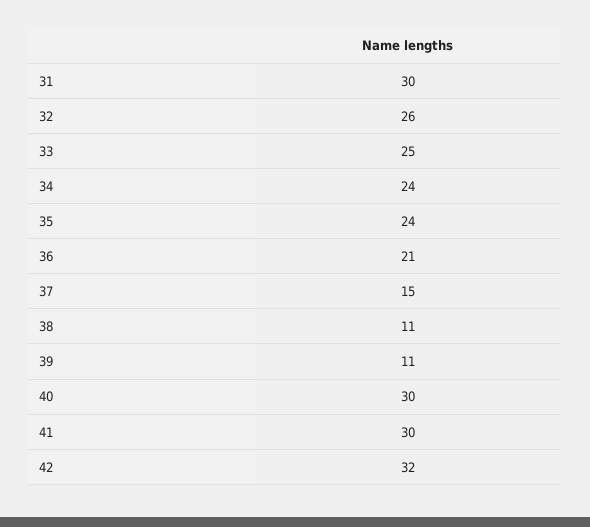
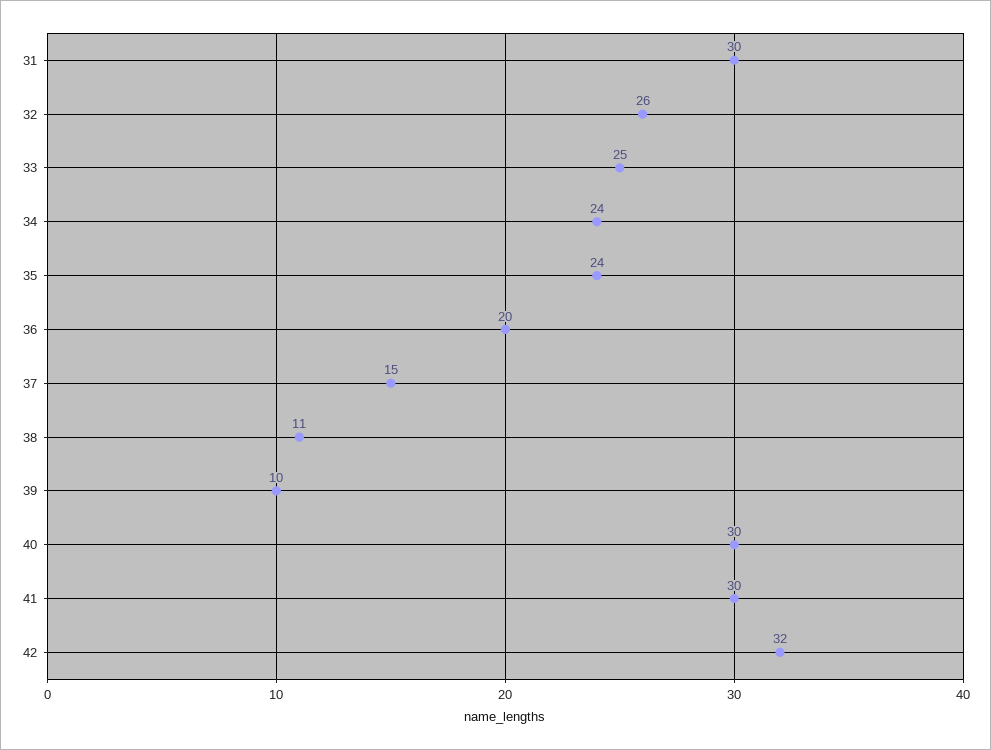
  {
    "31": 30,
    "32": 26,
    "33": 25,
    "34": 24,
    "35": 24,
-   "36": 21,
+   "36": 20,
    "37": 15,
    "38": 11,
-   "39": 11,
+   "39": 10,
    "40": 30,
    "41": 30,
    "42": 32
  }

